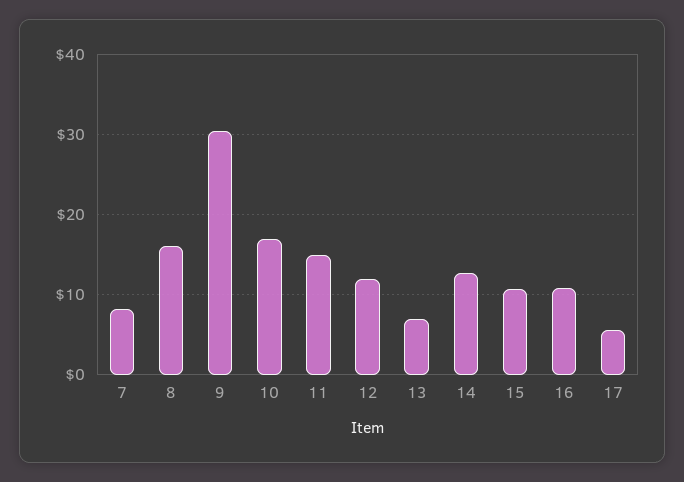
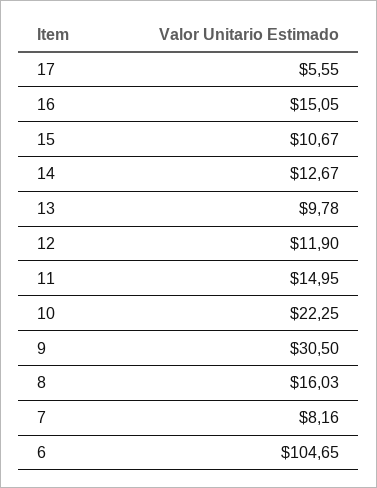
  {
    "7": 8.16,
    "8": 16.03,
    "9": 30.5,
-   "10": 17,
+   "10": 22.25,
    "11": 14.95,
    "12": 11.9,
-   "13": 7,
+   "13": 9.78,
    "14": 12.67,
    "15": 10.67,
-   "16": 11,
+   "16": 15.05,
-   "17": 5.55
+   "17": 5.55,
+   "6": 104.65
  }

